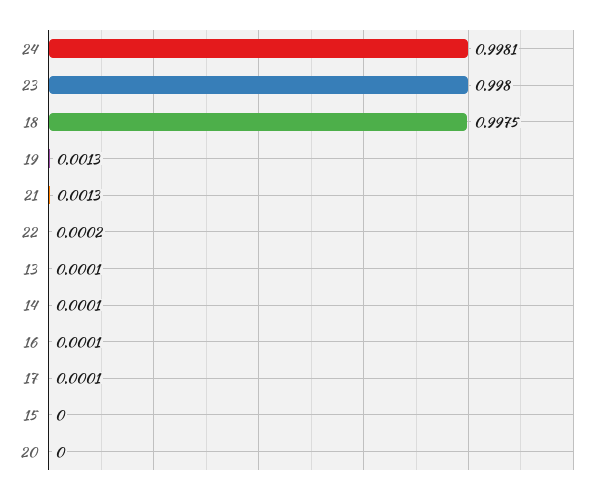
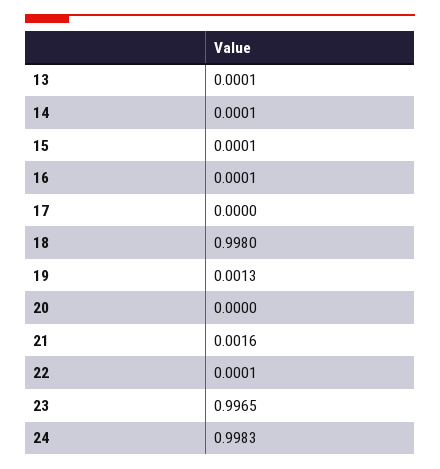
  {
-   "24": 0.9981,
+   "24": 0.9983,
-   "23": 0.998,
+   "23": 0.9965,
-   "18": 0.9975,
+   "18": 0.998,
    "19": 0.0013,
-   "21": 0.0013,
+   "21": 0.0016,
-   "22": 0.0002,
+   "22": 0.0001,
    "13": 0.0001,
    "14": 0.0001,
    "16": 0.0001,
-   "17": 0.0001,
+   "17": 0,
-   "15": 0,
+   "15": 0.0001,
    "20": 0
  }

